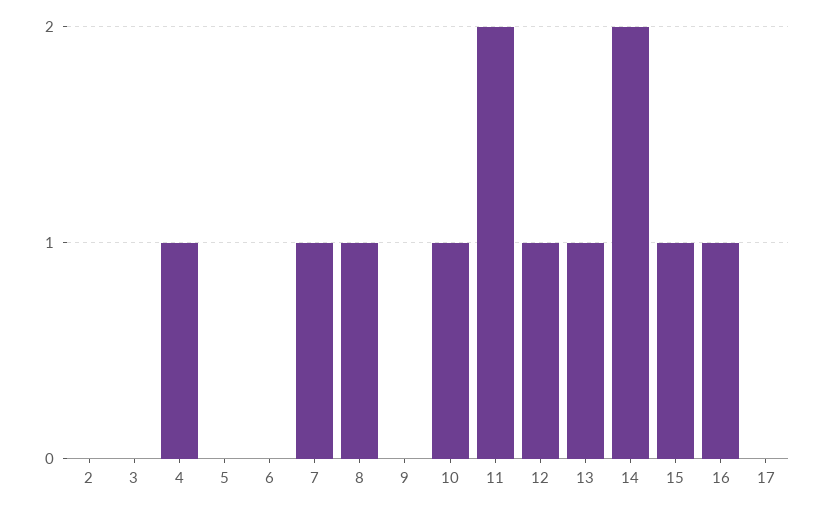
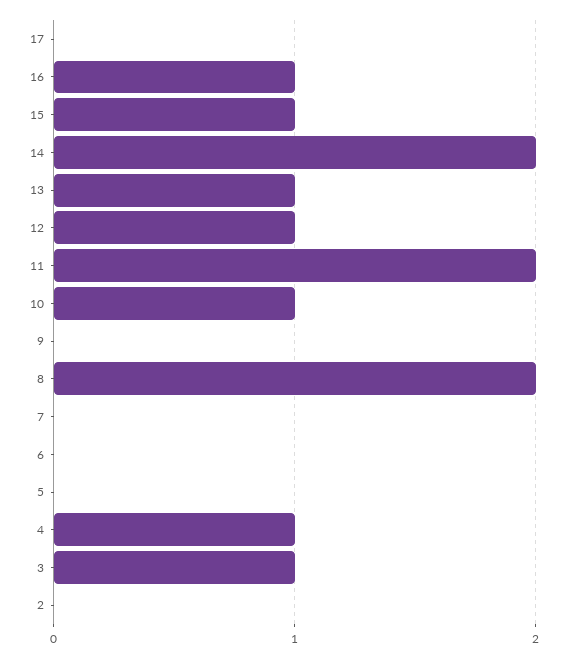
  {
    "2": 0,
-   "3": 0,
+   "3": 1,
    "4": 1,
    "5": 0,
    "6": 0,
-   "7": 1,
+   "7": 0,
-   "8": 1,
+   "8": 2,
    "9": 0,
    "10": 1,
    "11": 2,
    "12": 1,
    "13": 1,
    "14": 2,
    "15": 1,
    "16": 1,
    "17": 0
  }

